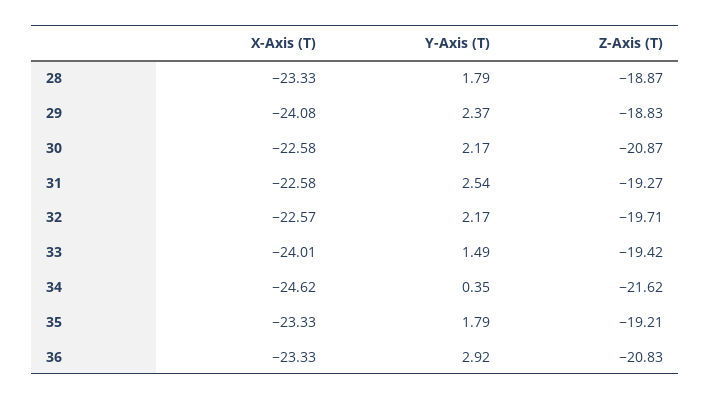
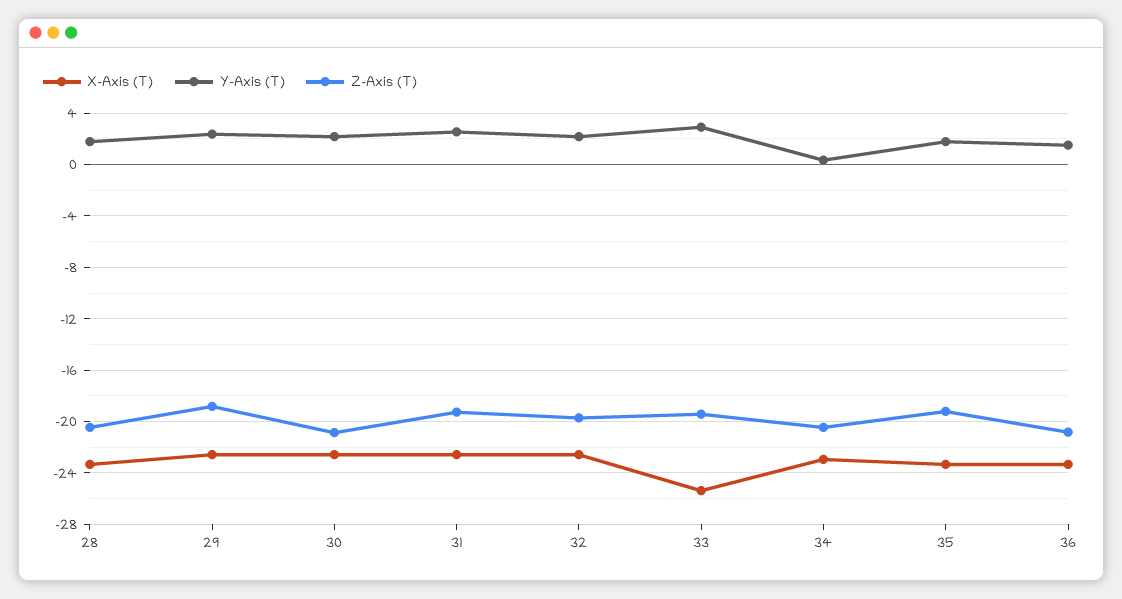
  {
    "X-Axis (T)": {
      "28": -23.33,
-     "29": -24.08,
+     "29": -22.5,
      "30": -22.58,
      "31": -22.58,
      "32": -22.57,
-     "33": -24.01,
+     "33": -25.5,
-     "34": -24.62,
+     "34": -23,
      "35": -23.33,
      "36": -23.33
    },
    "Y-Axis (T)": {
      "28": 1.79,
      "29": 2.37,
      "30": 2.17,
      "31": 2.54,
      "32": 2.17,
-     "33": 1.49,
+     "33": 3,
      "34": 0.35,
      "35": 1.79,
-     "36": 2.92
+     "36": 1.5
    },
    "Z-Axis (T)": {
-     "28": -18.87,
+     "28": -20.5,
      "29": -18.83,
      "30": -20.87,
      "31": -19.27,
      "32": -19.71,
      "33": -19.42,
-     "34": -21.62,
+     "34": -20.5,
      "35": -19.21,
      "36": -20.83
    }
  }

